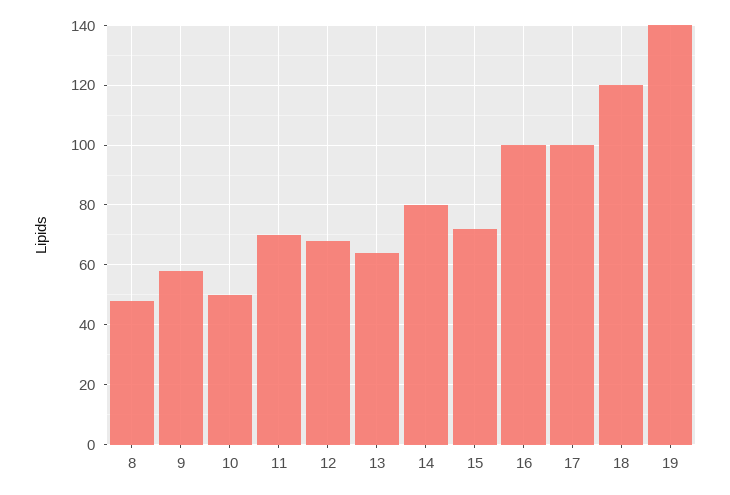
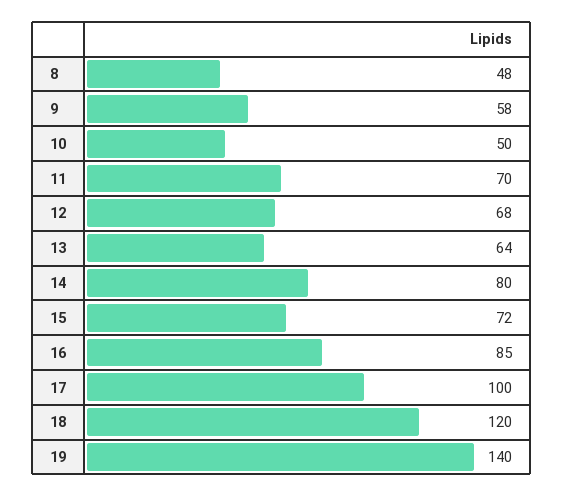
  {
    "8": 48,
    "9": 58,
    "10": 50,
    "11": 70,
    "12": 68,
    "13": 64,
    "14": 80,
    "15": 72,
-   "16": 100,
+   "16": 85,
    "17": 100,
    "18": 120,
    "19": 140
  }

